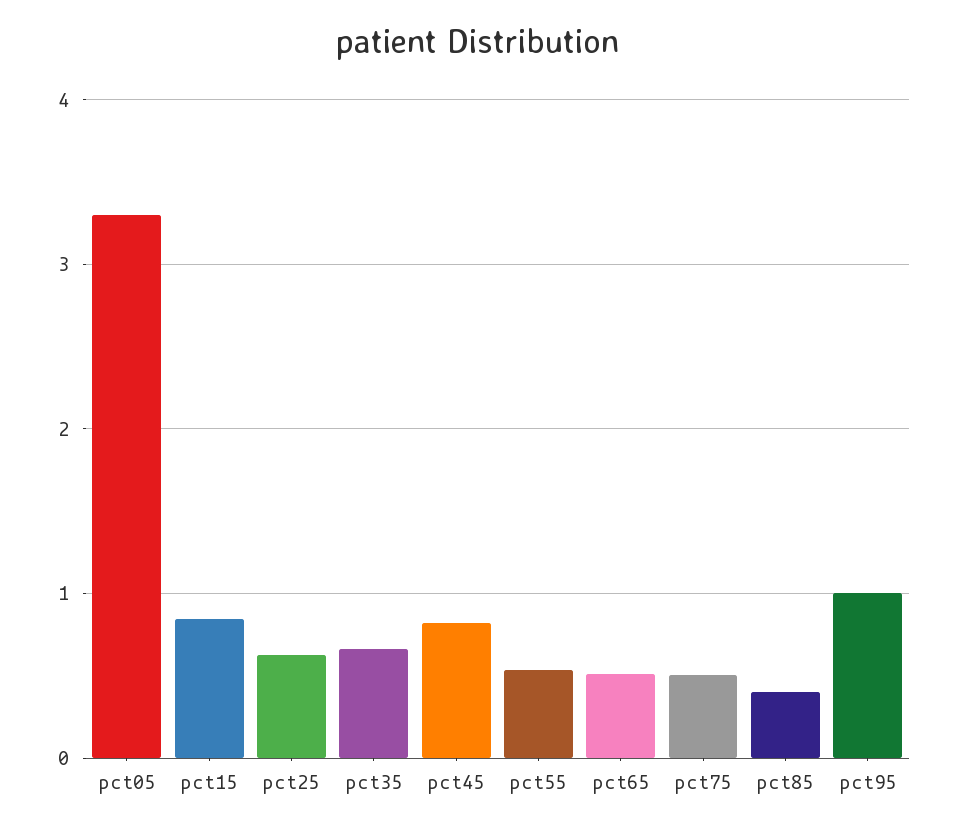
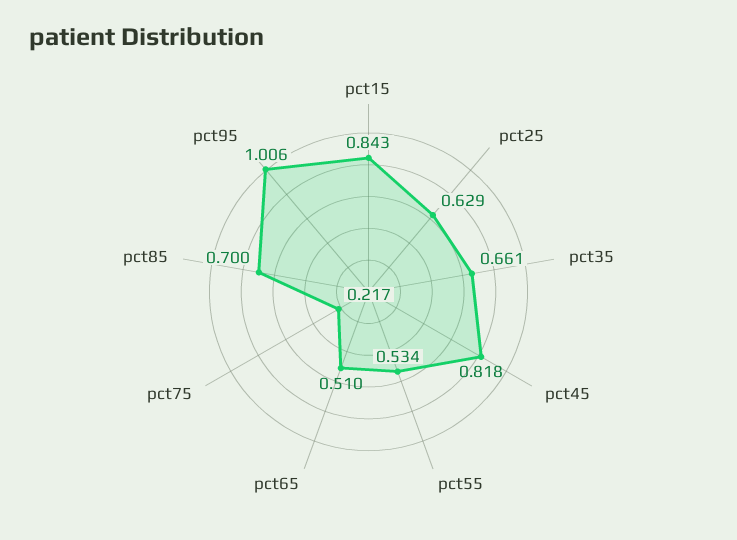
  {
-   "pct05": 3.3,
    "pct15": 0.843,
    "pct25": 0.629,
    "pct35": 0.661,
    "pct45": 0.818,
    "pct55": 0.534,
    "pct65": 0.51,
-   "pct75": 0.5,
+   "pct75": 0.217,
-   "pct85": 0.4,
+   "pct85": 0.7,
    "pct95": 1.006
  }

